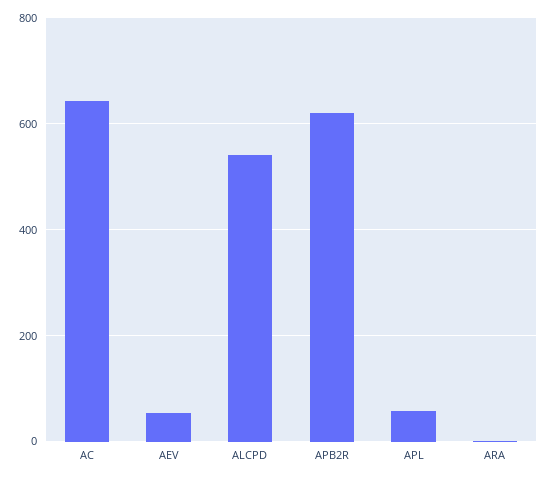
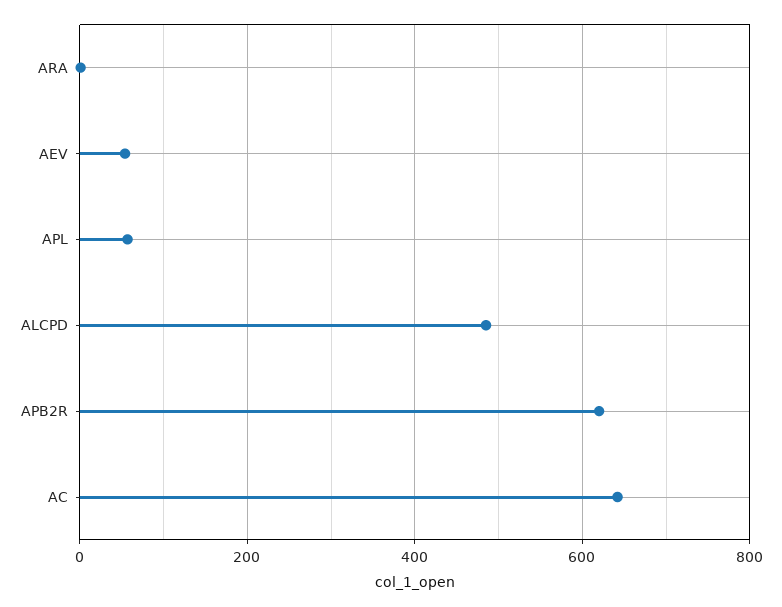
  {
    "AC": 640,
    "AEV": 60,
-   "ALCPD": 540,
+   "ALCPD": 480,
    "APB2R": 620,
    "APL": 60,
    "ARA": 0
  }

